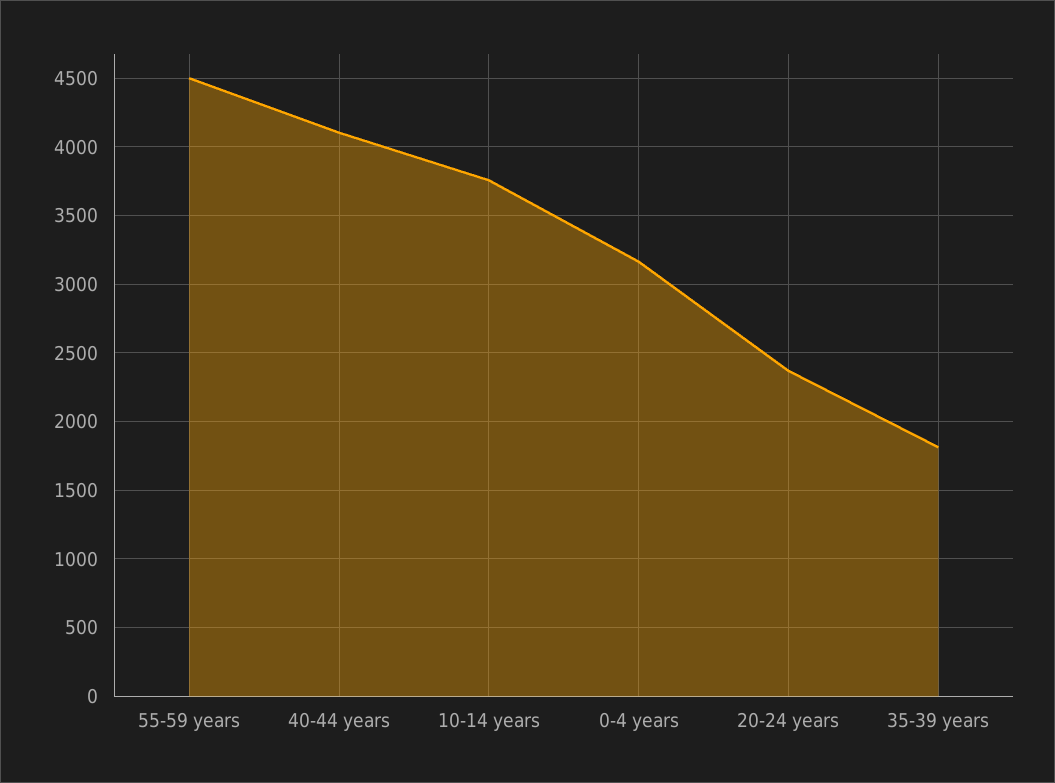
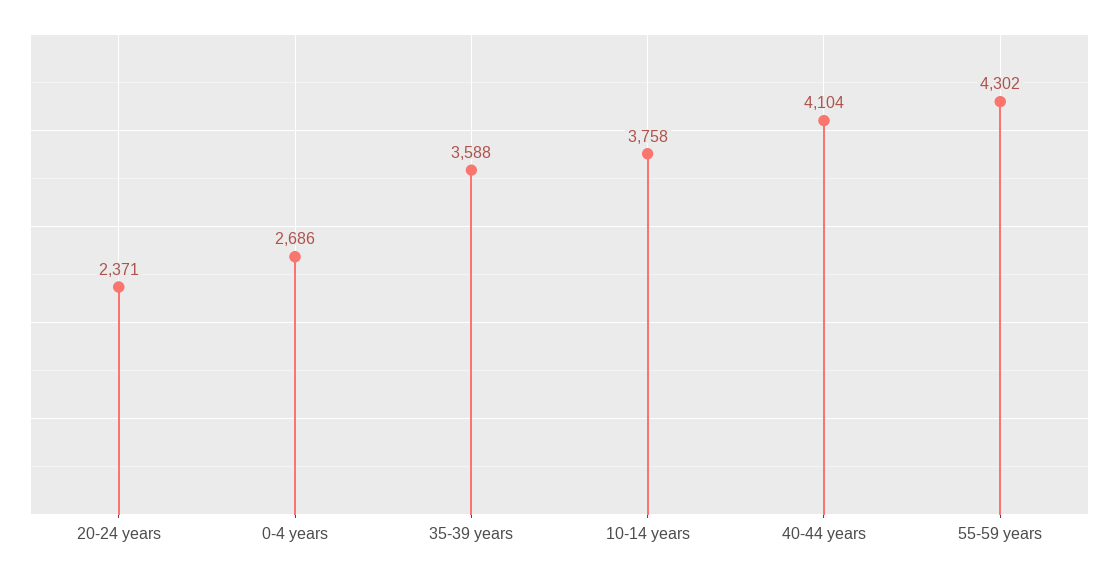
  {
-   "55-59 years": 4500,
+   "55-59 years": 4302,
    "40-44 years": 4104,
    "10-14 years": 3758,
-   "0-4 years": 3150,
+   "0-4 years": 2686,
    "20-24 years": 2371,
-   "35-39 years": 1800
+   "35-39 years": 3588
  }

